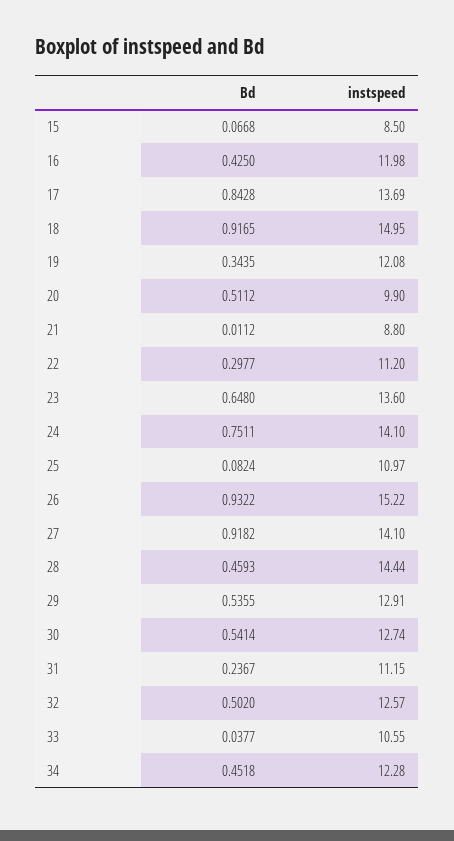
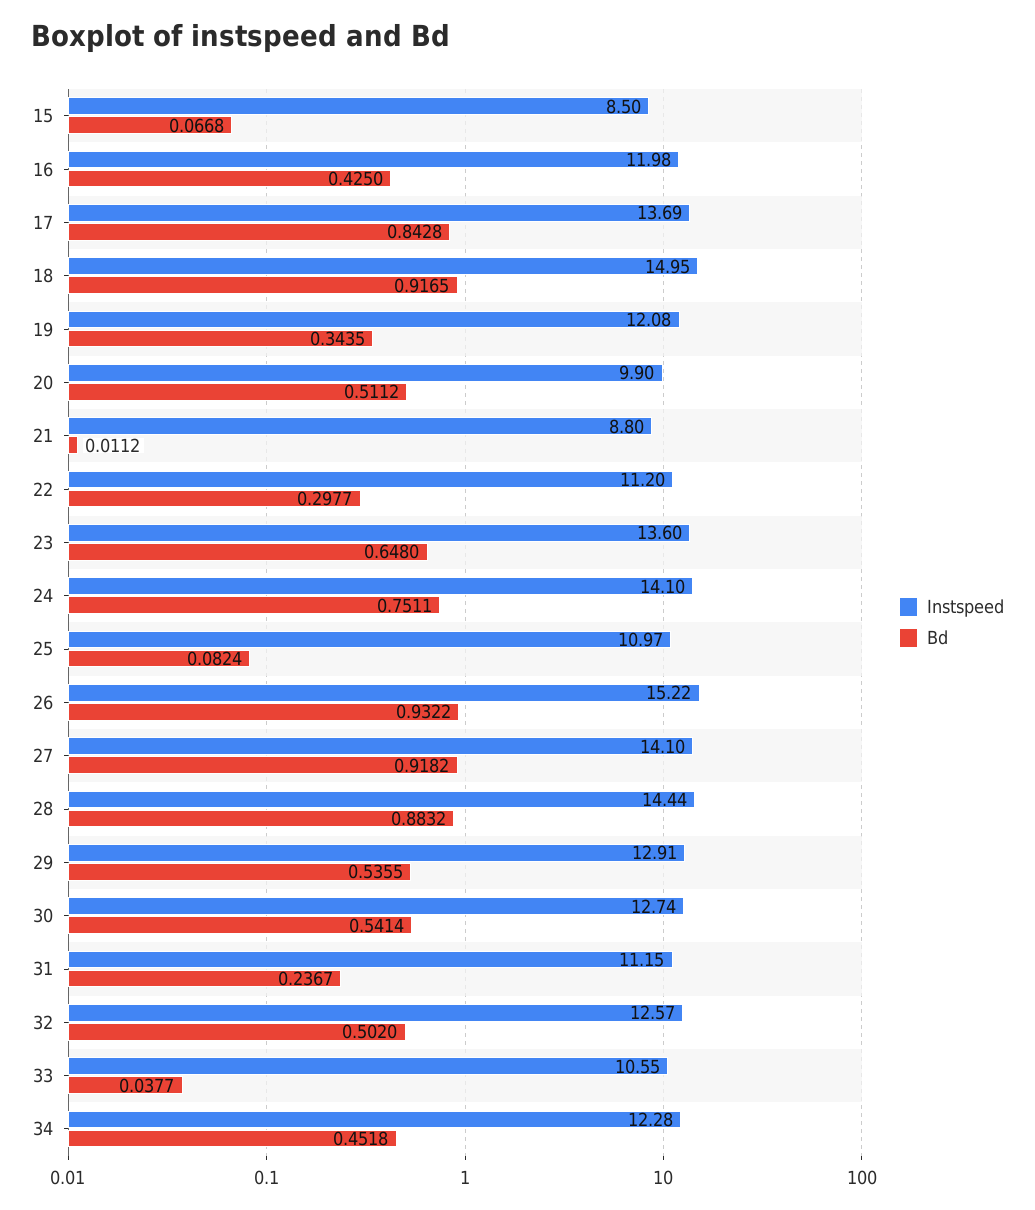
  {
    "Bd": {
      "15": 0.0668,
      "16": 0.425,
      "17": 0.8428,
      "18": 0.9165,
      "19": 0.3435,
      "20": 0.5112,
      "21": 0.0112,
      "22": 0.2977,
      "23": 0.648,
      "24": 0.7511,
      "25": 0.0824,
      "26": 0.9322,
      "27": 0.9182,
-     "28": 0.4593,
+     "28": 0.8832,
      "29": 0.5355,
      "30": 0.5414,
      "31": 0.2367,
      "32": 0.502,
      "33": 0.0377,
      "34": 0.4518
    },
    "instspeed": {
      "15": 8.5,
      "16": 11.98,
      "17": 13.69,
      "18": 14.95,
      "19": 12.08,
      "20": 9.9,
      "21": 8.8,
      "22": 11.2,
      "23": 13.6,
      "24": 14.1,
      "25": 10.97,
      "26": 15.22,
      "27": 14.1,
      "28": 14.44,
      "29": 12.91,
      "30": 12.74,
      "31": 11.15,
      "32": 12.57,
      "33": 10.55,
      "34": 12.28
    }
  }

